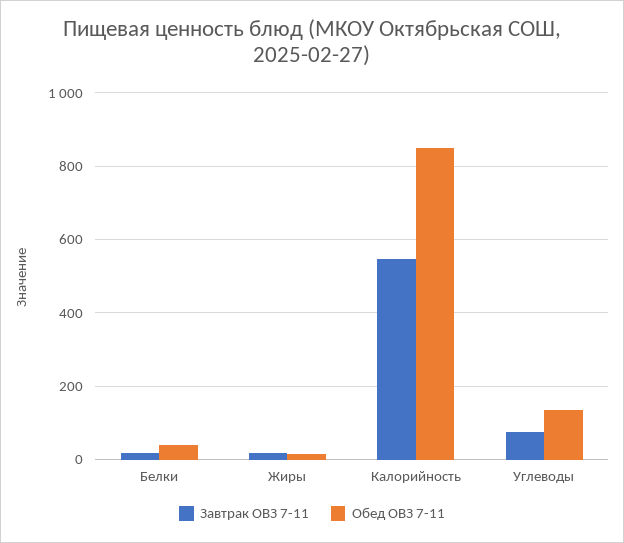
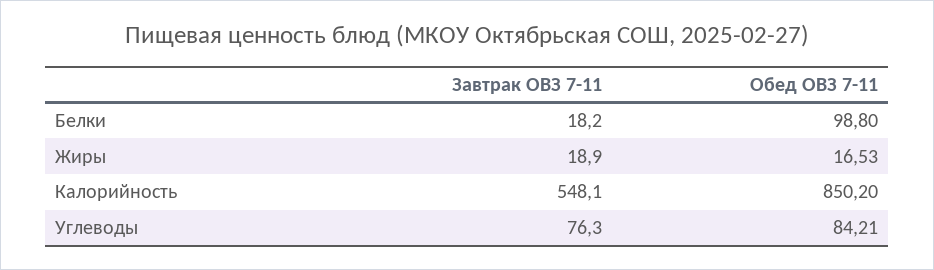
  {
    "Завтрак ОВЗ 7-11": {
      "Белки": 18.2,
      "Жиры": 18.9,
      "Калорийность": 548.1,
      "Углеводы": 76.3
    },
    "Обед ОВЗ 7-11": {
-     "Белки": 40,
+     "Белки": 98.8,
      "Жиры": 16.53,
      "Калорийность": 850.2,
-     "Углеводы": 140
+     "Углеводы": 84.21
    }
  }

